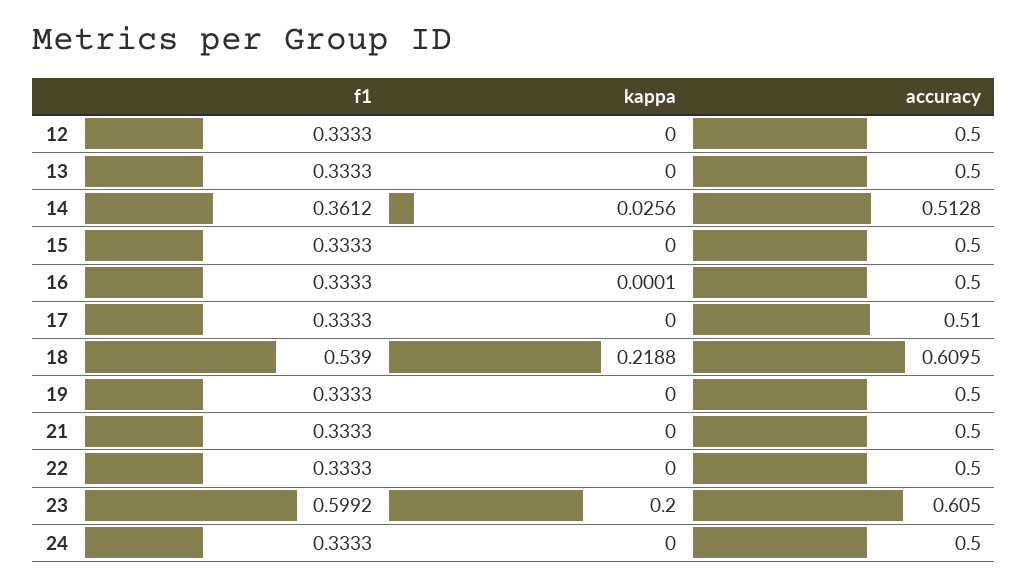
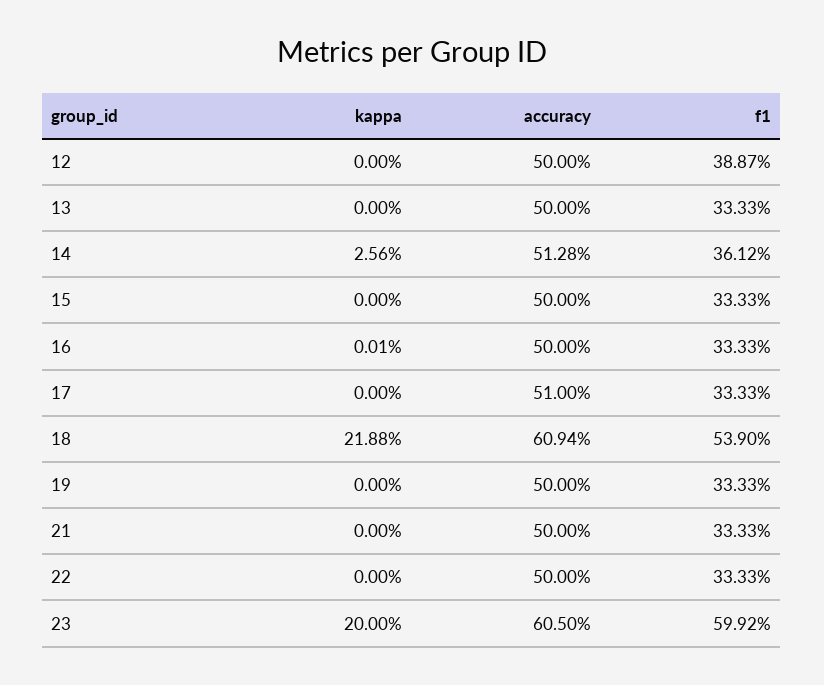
  {
    "f1": {
-     "12": 0.3333,
+     "12": 0.3887,
      "13": 0.3333,
      "14": 0.3612,
      "15": 0.3333,
      "16": 0.3333,
      "17": 0.3333,
      "18": 0.539,
      "19": 0.3333,
      "21": 0.3333,
      "22": 0.3333,
-     "23": 0.5992,
+     "23": 0.5992
-     "24": 0.3333
    },
    "kappa": {
      "12": 0,
      "13": 0,
      "14": 0.0256,
      "15": 0,
      "16": 0.0001,
      "17": 0,
      "18": 0.2188,
      "19": 0,
      "21": 0,
      "22": 0,
-     "23": 0.2,
+     "23": 0.2
-     "24": 0
    },
    "accuracy": {
      "12": 0.5,
      "13": 0.5,
      "14": 0.5128,
      "15": 0.5,
      "16": 0.5,
      "17": 0.51,
-     "18": 0.6095,
+     "18": 0.6094,
      "19": 0.5,
      "21": 0.5,
      "22": 0.5,
-     "23": 0.605,
+     "23": 0.605
-     "24": 0.5
    }
  }

